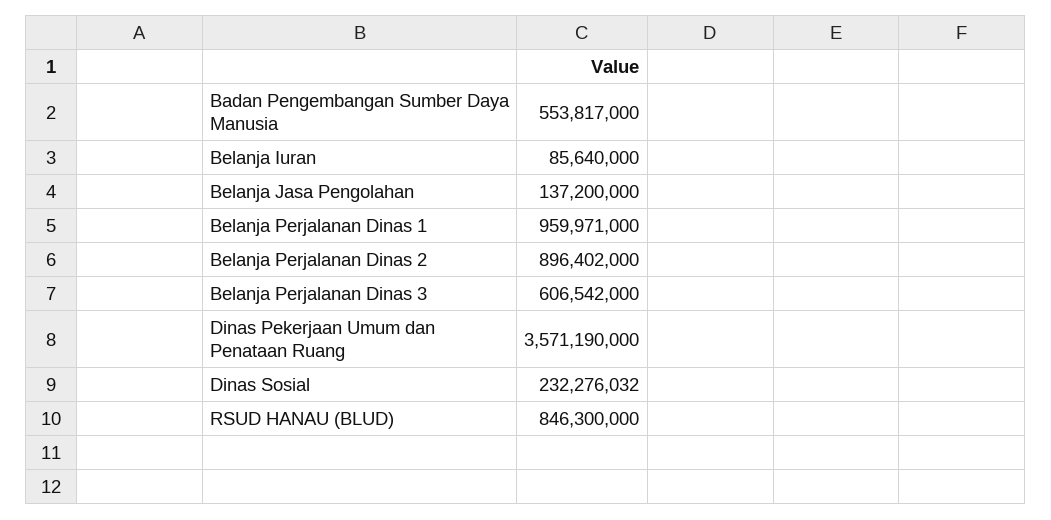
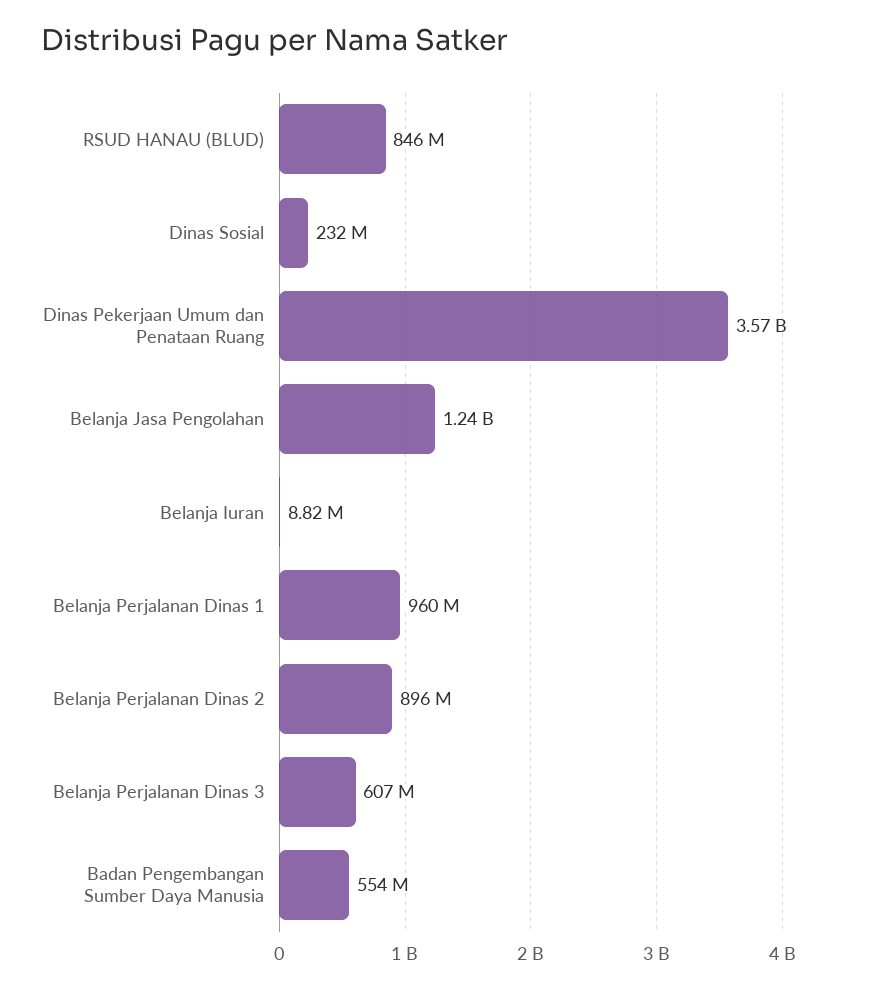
  {
    "Badan Pengembangan Sumber Daya Manusia": 553817000,
-   "Belanja Iuran": 85640000,
+   "Belanja Iuran": 8820000,
-   "Belanja Jasa Pengolahan": 137200000,
+   "Belanja Jasa Pengolahan": 1240000000,
    "Belanja Perjalanan Dinas 1": 959971000,
    "Belanja Perjalanan Dinas 2": 896402000,
    "Belanja Perjalanan Dinas 3": 606542000,
    "Dinas Pekerjaan Umum dan Penataan Ruang": 3571190000,
    "Dinas Sosial": 232276032,
    "RSUD HANAU (BLUD)": 846300000
  }

